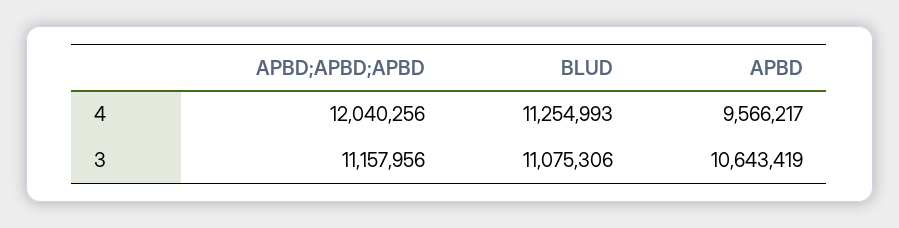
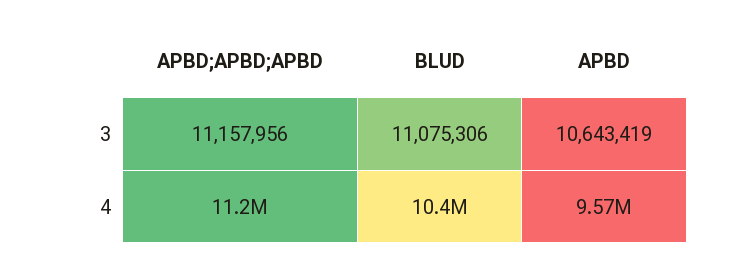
  {
    "APBD;APBD;APBD": {
-     "4": 12040256,
+     "4": 11200000,
      "3": 11157956
    },
    "BLUD": {
-     "4": 11254993,
+     "4": 10400000,
      "3": 11075306
    },
    "APBD": {
      "4": 9566217,
      "3": 10643419
    }
  }

